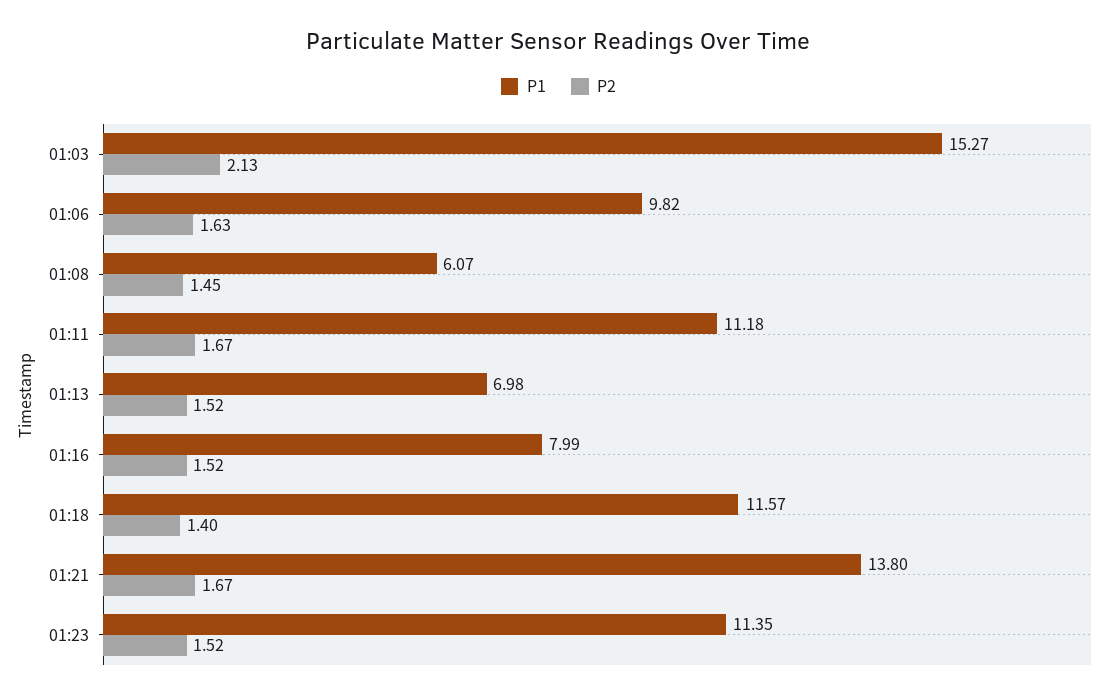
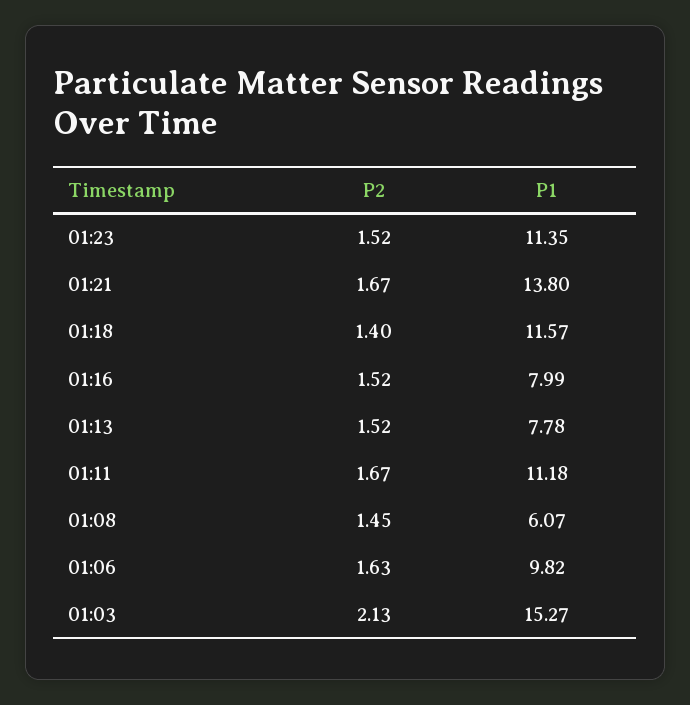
  {
    "P1": {
      "01:03": 15.27,
      "01:06": 9.82,
      "01:08": 6.07,
      "01:11": 11.18,
-     "01:13": 6.98,
+     "01:13": 7.78,
      "01:16": 7.99,
      "01:18": 11.57,
      "01:21": 13.8,
      "01:23": 11.35
    },
    "P2": {
      "01:03": 2.13,
      "01:06": 1.63,
      "01:08": 1.45,
      "01:11": 1.67,
      "01:13": 1.52,
      "01:16": 1.52,
      "01:18": 1.4,
      "01:21": 1.67,
      "01:23": 1.52
    }
  }

